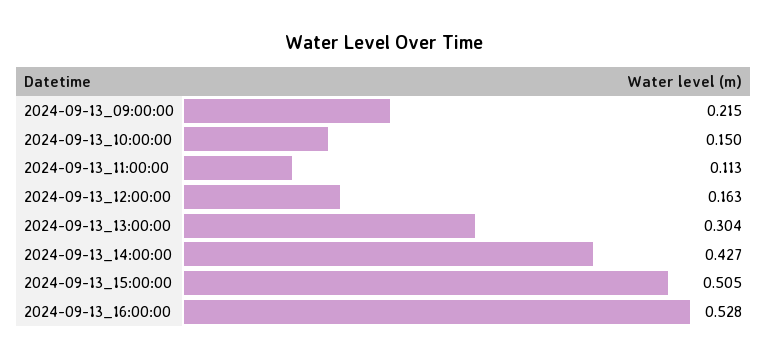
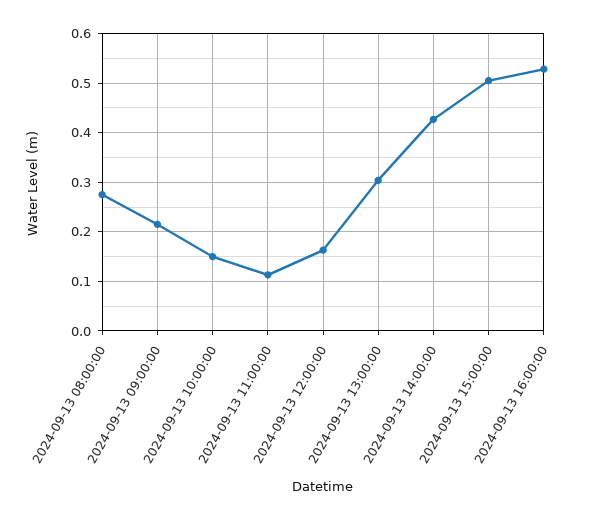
  {
    "2024-09-13_09:00:00": 0.215,
    "2024-09-13_10:00:00": 0.15,
    "2024-09-13_11:00:00": 0.113,
    "2024-09-13_12:00:00": 0.163,
    "2024-09-13_13:00:00": 0.304,
    "2024-09-13_14:00:00": 0.427,
    "2024-09-13_15:00:00": 0.505,
-   "2024-09-13_16:00:00": 0.528
+   "2024-09-13_16:00:00": 0.528,
+   "2024-09-13 08:00:00": 0.28
  }

